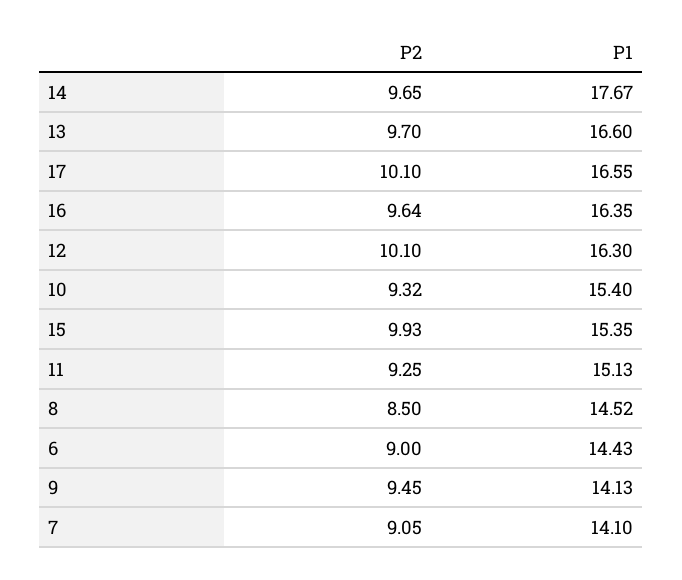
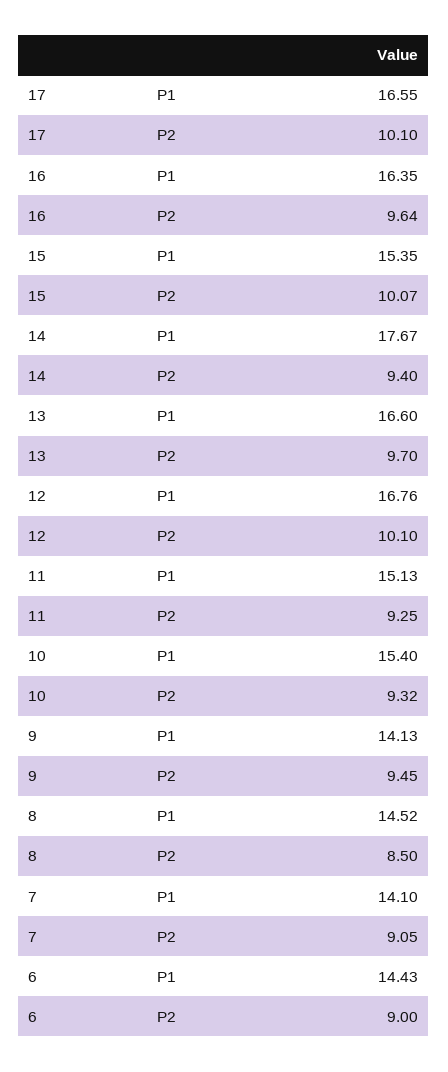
  {
    "P2": {
-     "14": 9.65,
+     "14": 9.4,
      "13": 9.7,
      "17": 10.1,
      "16": 9.64,
      "12": 10.1,
      "10": 9.32,
-     "15": 9.93,
+     "15": 10.07,
      "11": 9.25,
      "8": 8.5,
      "6": 9,
      "9": 9.45,
      "7": 9.05
    },
    "P1": {
      "14": 17.67,
      "13": 16.6,
      "17": 16.55,
      "16": 16.35,
-     "12": 16.3,
+     "12": 16.76,
      "10": 15.4,
      "15": 15.35,
      "11": 15.13,
      "8": 14.52,
      "6": 14.43,
      "9": 14.13,
      "7": 14.1
    }
  }

